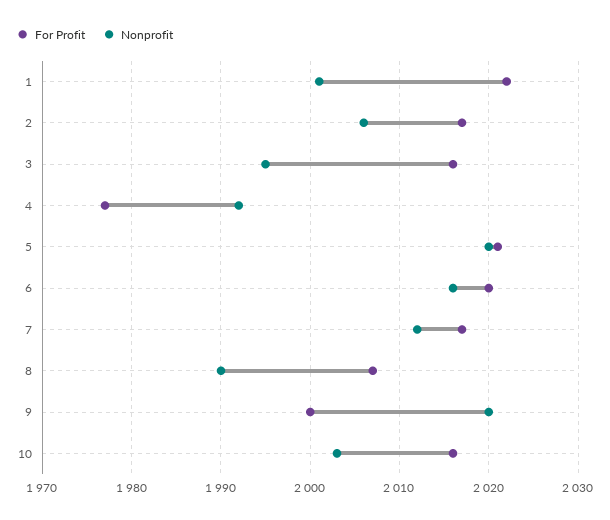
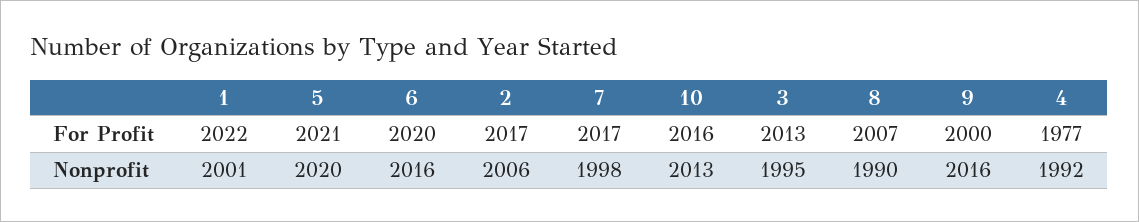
  {
    "For Profit": {
      "1": 2022,
      "2": 2017,
-     "3": 2016,
+     "3": 2013,
      "4": 1977,
      "5": 2021,
      "6": 2020,
      "7": 2017,
      "8": 2007,
      "9": 2000,
      "10": 2016
    },
    "Nonprofit": {
      "1": 2001,
      "2": 2006,
      "3": 1995,
      "4": 1992,
      "5": 2020,
      "6": 2016,
-     "7": 2012,
+     "7": 1998,
      "8": 1990,
-     "9": 2020,
+     "9": 2016,
-     "10": 2003
+     "10": 2013
    }
  }

